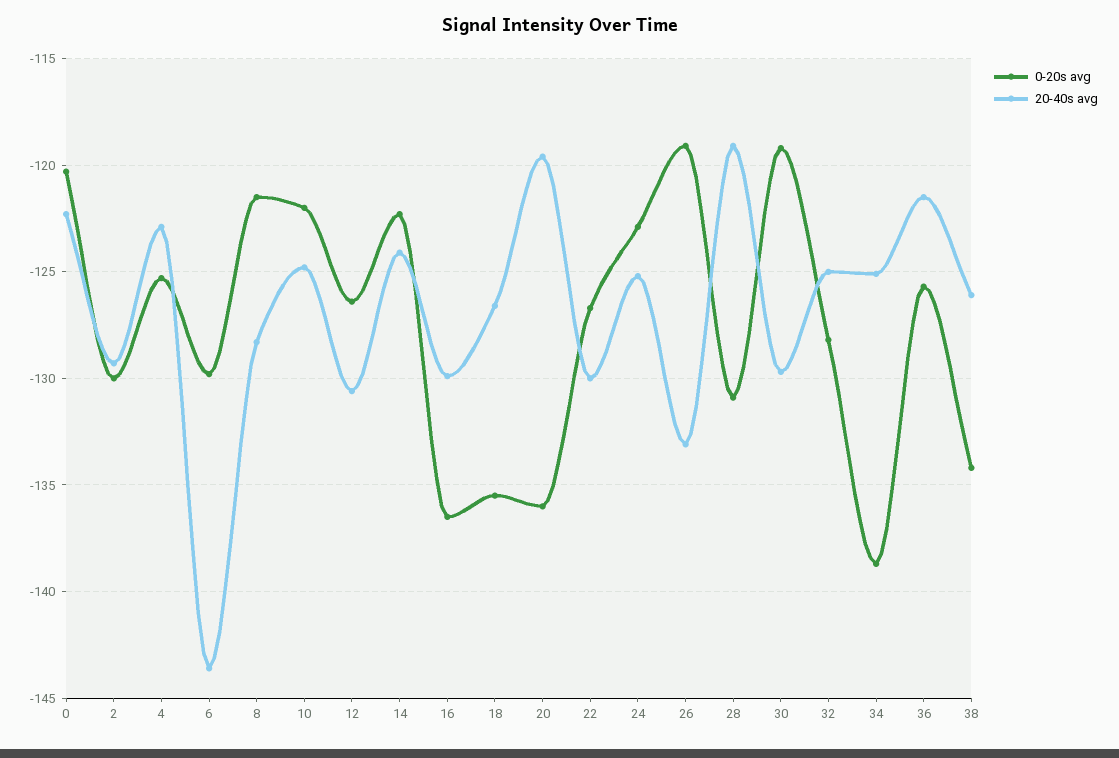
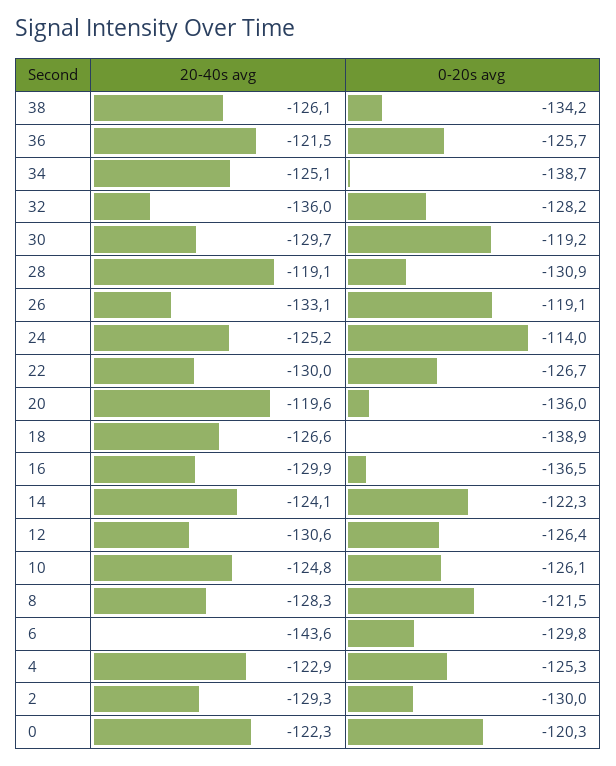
  {
    "0-20s avg": {
      "0": -120.3,
      "2": -130,
      "4": -125.3,
      "6": -129.8,
      "8": -121.5,
-     "10": -122,
+     "10": -126.1,
      "12": -126.4,
      "14": -122.3,
      "16": -136.5,
-     "18": -135.5,
+     "18": -138.9,
      "20": -136,
      "22": -126.7,
-     "24": -123,
+     "24": -114,
      "26": -119.1,
      "28": -130.9,
      "30": -119.2,
      "32": -128.2,
      "34": -138.7,
      "36": -125.7,
      "38": -134.2
    },
    "20-40s avg": {
      "0": -122.3,
      "2": -129.3,
      "4": -122.9,
      "6": -143.6,
      "8": -128.3,
      "10": -124.8,
      "12": -130.6,
      "14": -124.1,
      "16": -129.9,
      "18": -126.6,
      "20": -119.6,
      "22": -130,
      "24": -125.2,
      "26": -133.1,
      "28": -119.1,
      "30": -129.7,
-     "32": -125,
+     "32": -136,
      "34": -125.1,
      "36": -121.5,
      "38": -126.1
    }
  }

